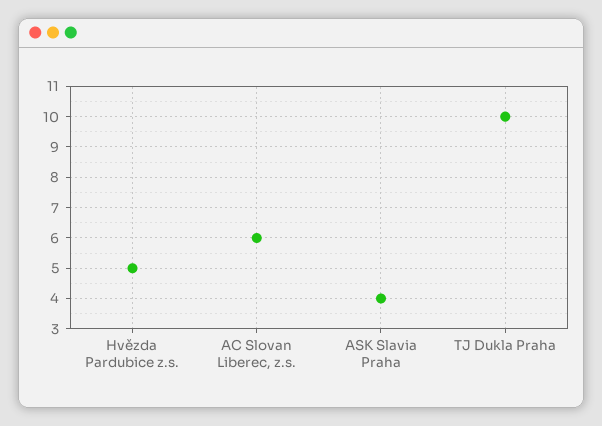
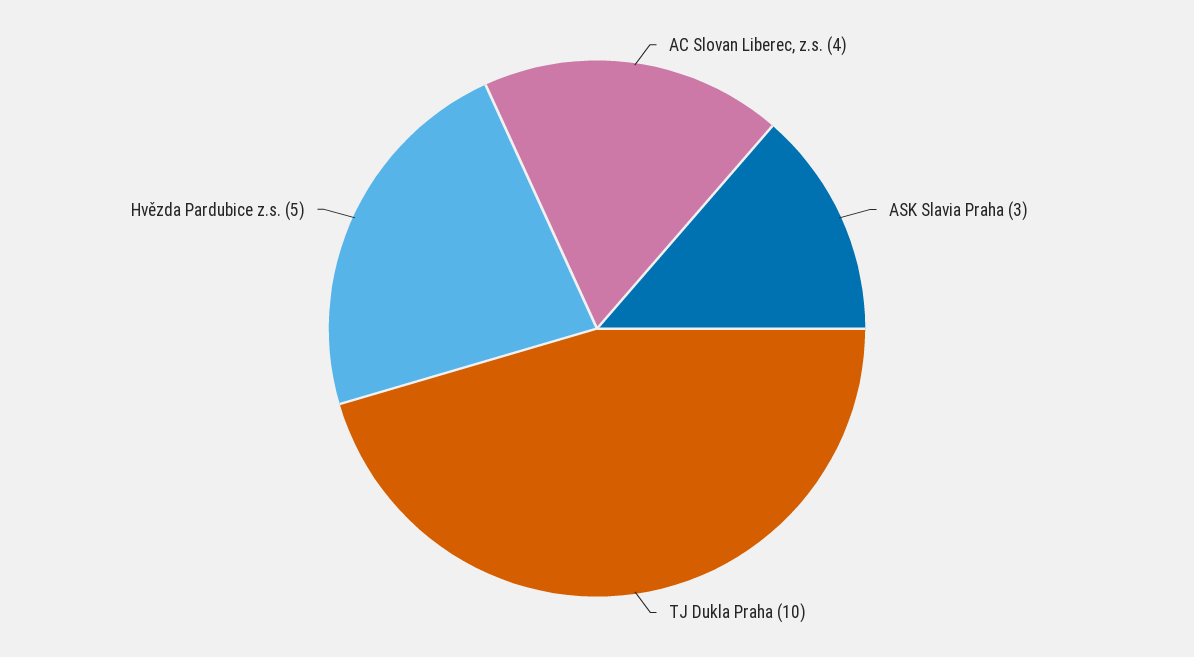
  {
    "Hvězda Pardubice z.s.": 5,
-   "AC Slovan Liberec, z.s.": 6,
+   "AC Slovan Liberec, z.s.": 4,
-   "ASK Slavia Praha": 4,
+   "ASK Slavia Praha": 3,
    "TJ Dukla Praha": 10
  }

